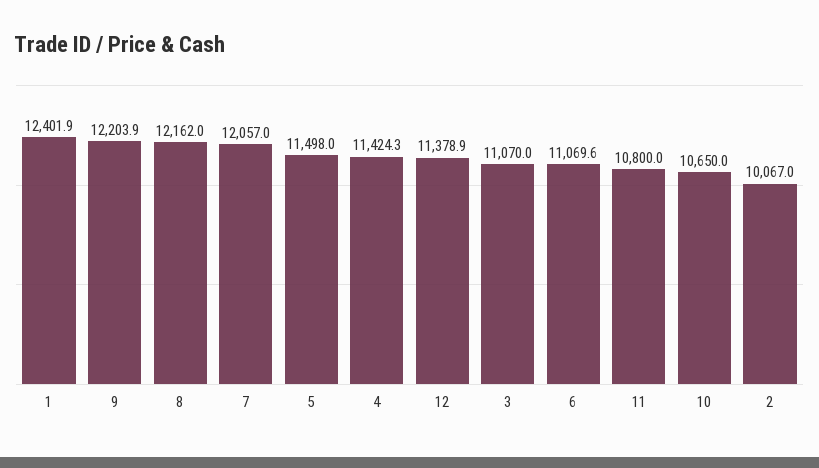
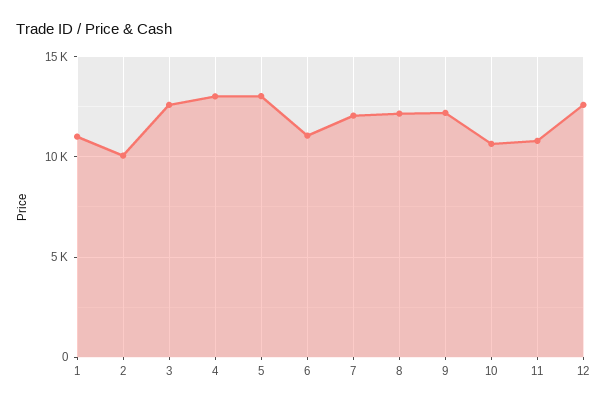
  {
-   "1": 12401.9,
+   "1": 11000,
    "9": 12203.9,
    "8": 12162,
    "7": 12057,
-   "5": 11498,
+   "5": 13000,
-   "4": 11424.3,
+   "4": 13000,
-   "12": 11378.9,
+   "12": 12500,
-   "3": 11070,
+   "3": 12500,
    "6": 11069.6,
    "11": 10800,
    "10": 10650,
    "2": 10067
  }

